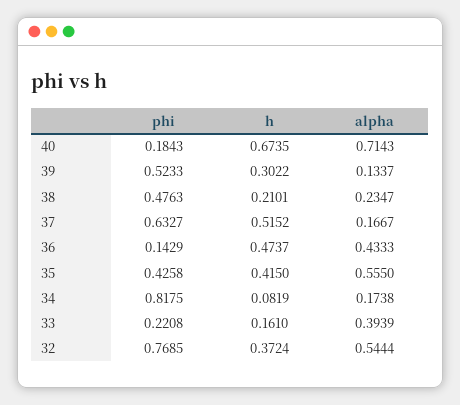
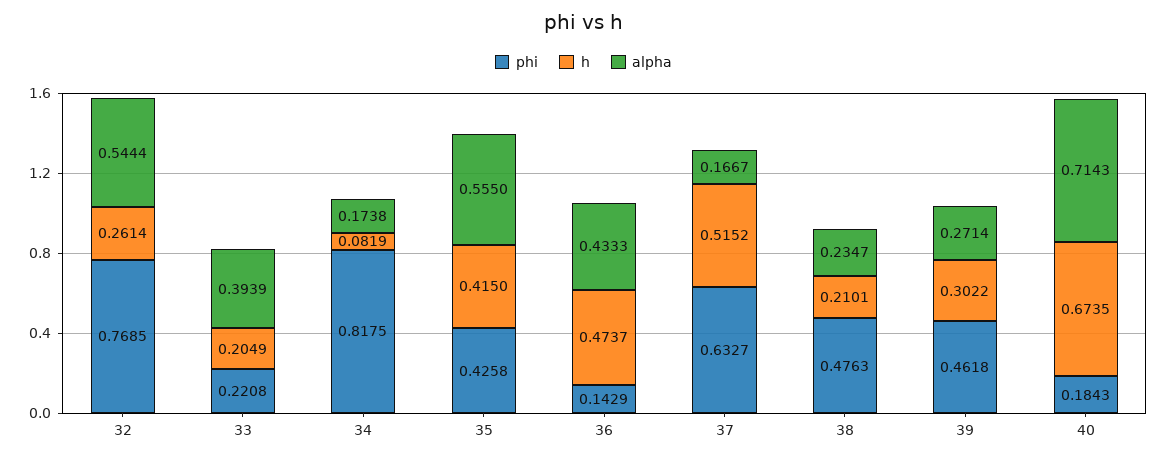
  {
    "phi": {
      "40": 0.1843,
-     "39": 0.5233,
+     "39": 0.4618,
      "38": 0.4763,
      "37": 0.6327,
      "36": 0.1429,
      "35": 0.4258,
      "34": 0.8175,
      "33": 0.2208,
      "32": 0.7685
    },
    "h": {
      "40": 0.6735,
      "39": 0.3022,
      "38": 0.2101,
      "37": 0.5152,
      "36": 0.4737,
      "35": 0.415,
      "34": 0.0819,
-     "33": 0.161,
+     "33": 0.2049,
-     "32": 0.3724
+     "32": 0.2614
    },
    "alpha": {
      "40": 0.7143,
-     "39": 0.1337,
+     "39": 0.2714,
      "38": 0.2347,
      "37": 0.1667,
      "36": 0.4333,
      "35": 0.555,
      "34": 0.1738,
      "33": 0.3939,
      "32": 0.5444
    }
  }

